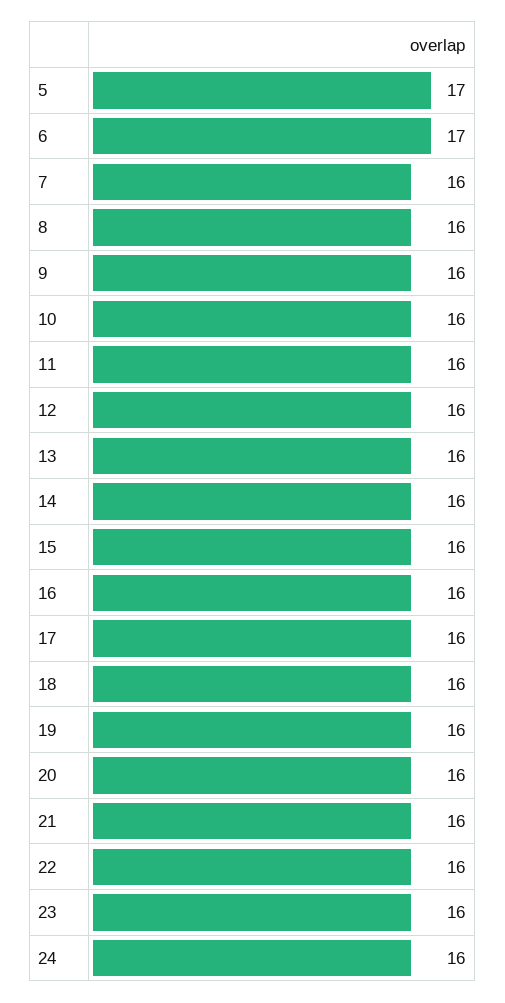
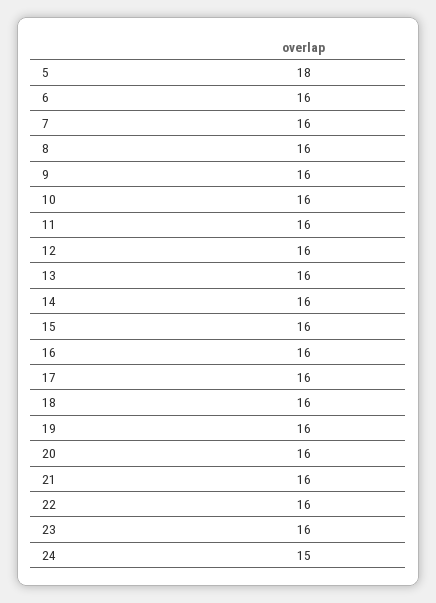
  {
-   "5": 17,
+   "5": 18,
-   "6": 17,
+   "6": 16,
    "7": 16,
    "8": 16,
    "9": 16,
    "10": 16,
    "11": 16,
    "12": 16,
    "13": 16,
    "14": 16,
    "15": 16,
    "16": 16,
    "17": 16,
    "18": 16,
    "19": 16,
    "20": 16,
    "21": 16,
    "22": 16,
    "23": 16,
-   "24": 16
+   "24": 15
  }

